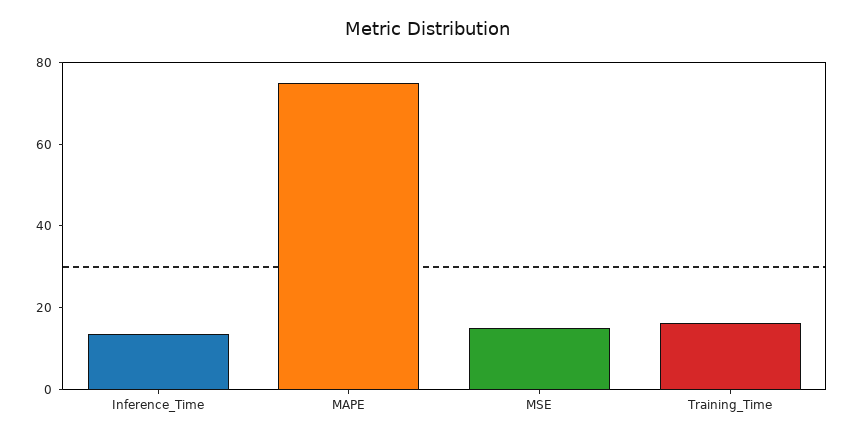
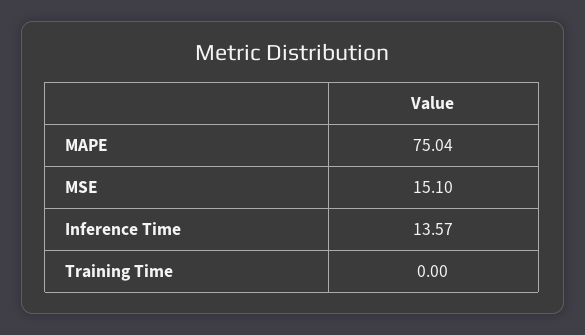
  {
    "Inference_Time": 13.57,
    "MAPE": 75.04,
    "MSE": 15.1,
-   "Training_Time": 15
+   "Training_Time": 0
  }

